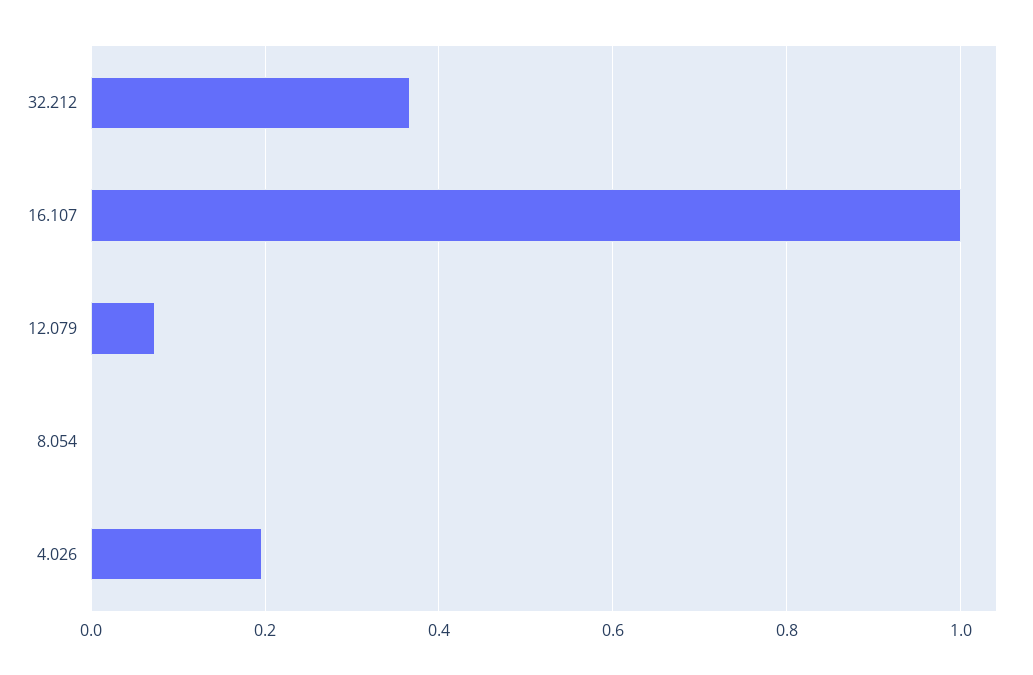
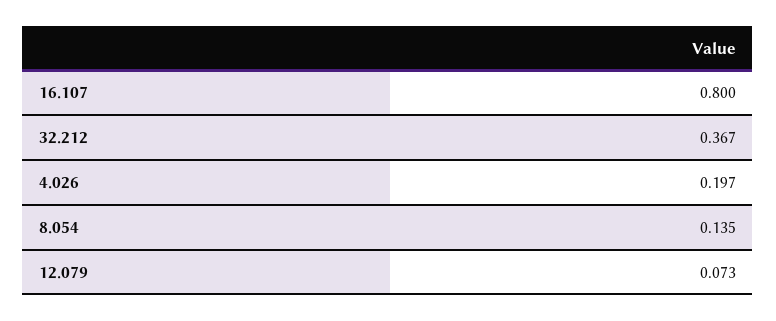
  {
    "32.212": 0.367,
-   "16.107": 1,
+   "16.107": 0.8,
    "12.079": 0.073,
-   "8.054": 0,
+   "8.054": 0.135,
    "4.026": 0.197
  }

